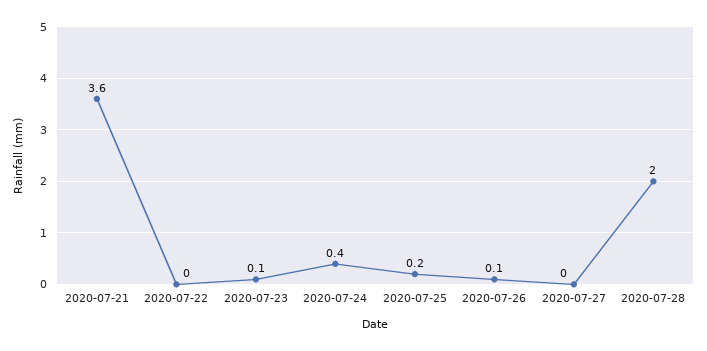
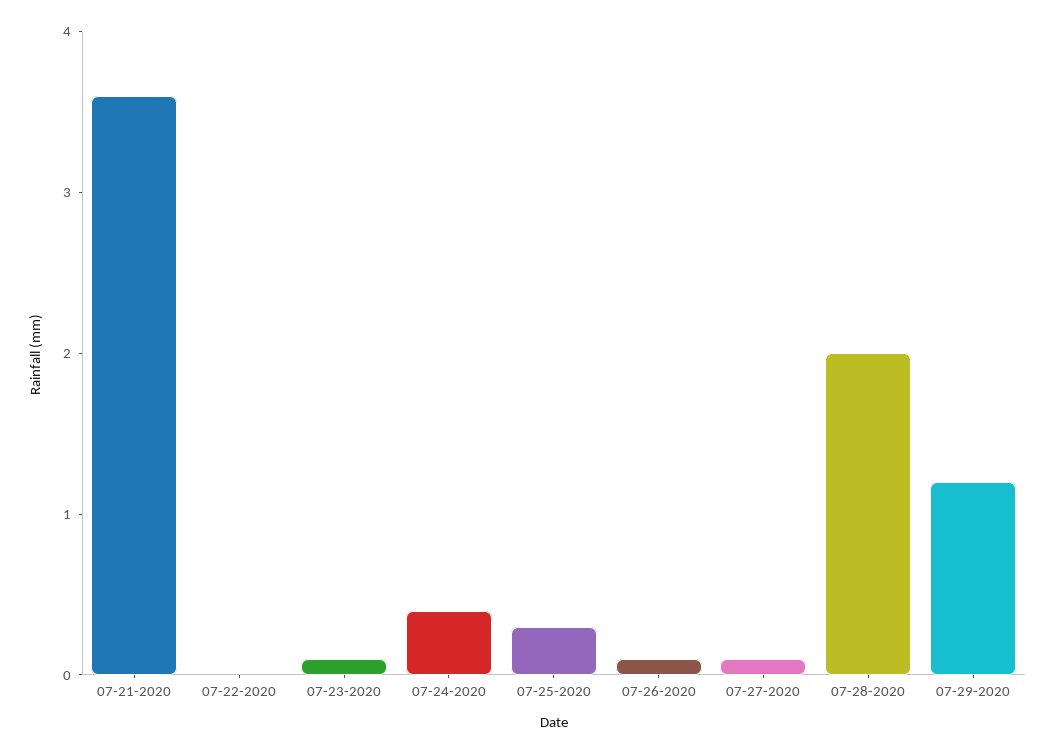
  {
    "2020-07-21": 3.6,
    "2020-07-22": 0,
    "2020-07-23": 0.1,
    "2020-07-24": 0.4,
-   "2020-07-25": 0.2,
+   "2020-07-25": 0.3,
    "2020-07-26": 0.1,
-   "2020-07-27": 0,
+   "2020-07-27": 0.1,
-   "2020-07-28": 2
+   "2020-07-28": 2,
+   "07-29-2020": 1.2
  }

